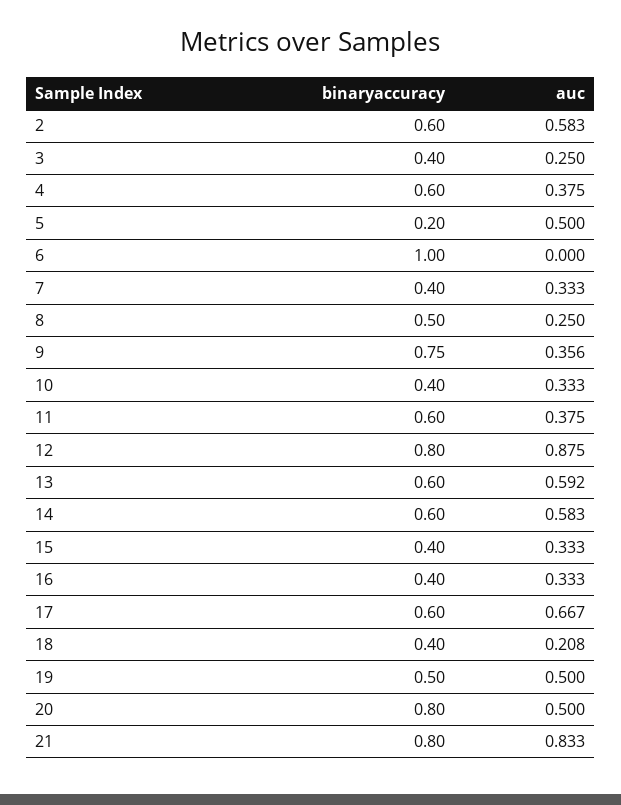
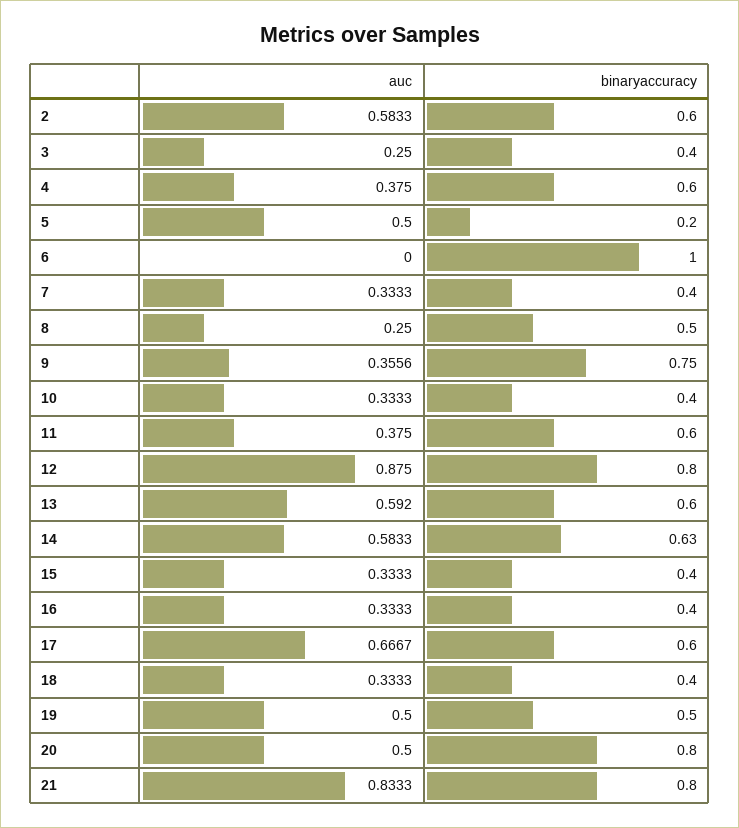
  {
    "binaryaccuracy": {
      "2": 0.6,
      "3": 0.4,
      "4": 0.6,
      "5": 0.2,
      "6": 1,
      "7": 0.4,
      "8": 0.5,
      "9": 0.75,
      "10": 0.4,
      "11": 0.6,
      "12": 0.8,
      "13": 0.6,
-     "14": 0.6,
+     "14": 0.63,
      "15": 0.4,
      "16": 0.4,
      "17": 0.6,
      "18": 0.4,
      "19": 0.5,
      "20": 0.8,
      "21": 0.8
    },
    "auc": {
      "2": 0.5833,
      "3": 0.25,
      "4": 0.375,
      "5": 0.5,
      "6": 0,
      "7": 0.3333,
      "8": 0.25,
      "9": 0.3556,
      "10": 0.3333,
      "11": 0.375,
      "12": 0.875,
      "13": 0.592,
      "14": 0.5833,
      "15": 0.3333,
      "16": 0.3333,
      "17": 0.6667,
-     "18": 0.208,
+     "18": 0.3333,
      "19": 0.5,
      "20": 0.5,
      "21": 0.8333
    }
  }

